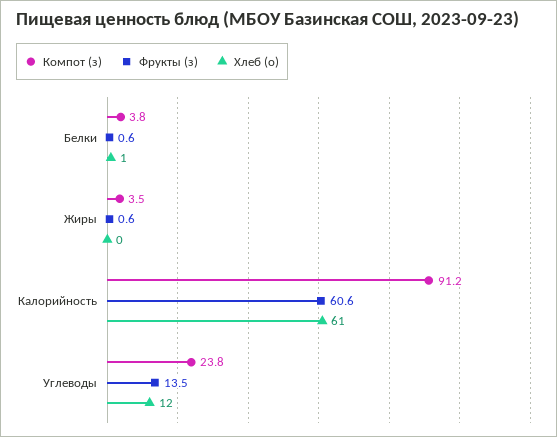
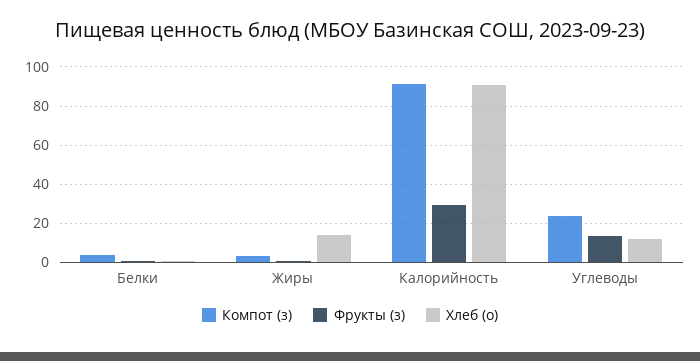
  {
    "Компот (з)": {
      "Белки": 3.8,
      "Жиры": 3.5,
      "Калорийность": 91.2,
      "Углеводы": 23.8
    },
    "Фрукты (з)": {
      "Белки": 0.6,
      "Жиры": 0.6,
-     "Калорийность": 60.6,
+     "Калорийность": 30,
      "Углеводы": 13.5
    },
    "Хлеб (о)": {
      "Белки": 1,
-     "Жиры": 0,
+     "Жиры": 15,
-     "Калорийность": 61,
+     "Калорийность": 90,
      "Углеводы": 12
    }
  }

